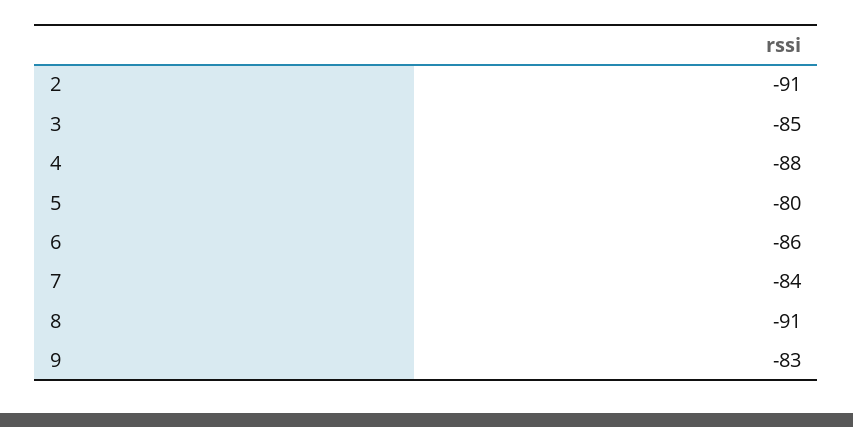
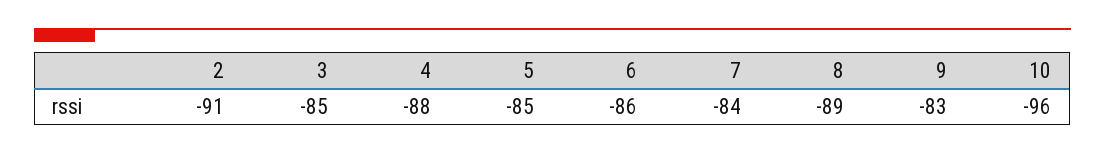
  {
    "2": -91,
    "3": -85,
    "4": -88,
-   "5": -80,
+   "5": -85,
    "6": -86,
    "7": -84,
-   "8": -91,
+   "8": -89,
-   "9": -83
+   "9": -83,
+   "10": -96
  }

